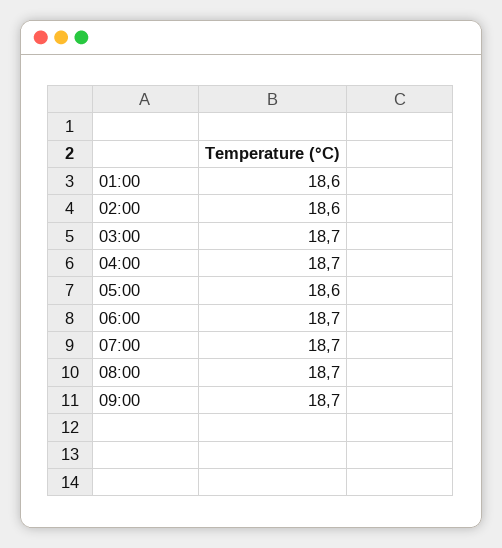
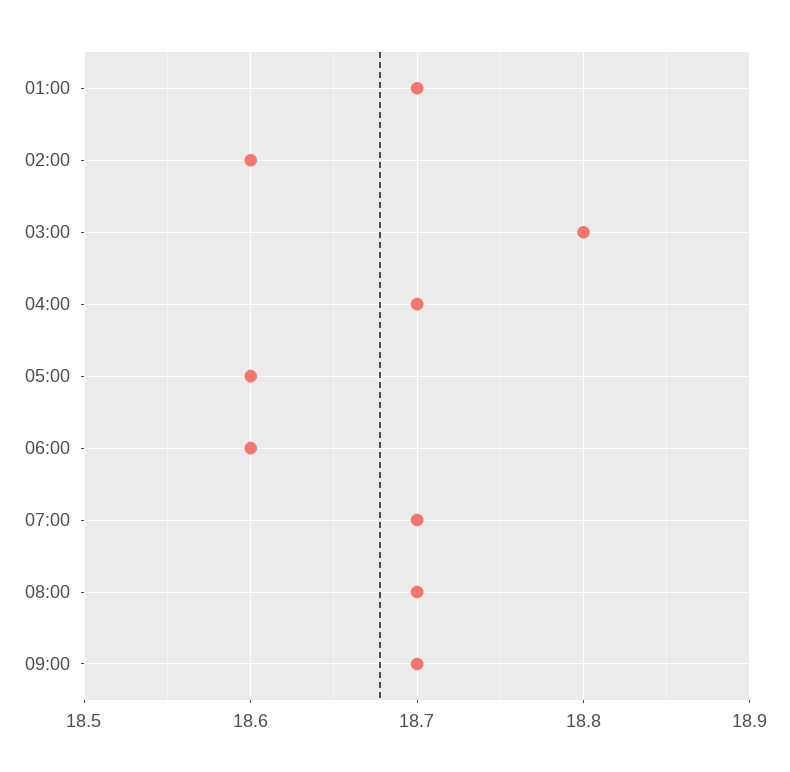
  {
-   "01:00": 18.6,
+   "01:00": 18.7,
    "02:00": 18.6,
-   "03:00": 18.7,
+   "03:00": 18.8,
    "04:00": 18.7,
    "05:00": 18.6,
-   "06:00": 18.7,
+   "06:00": 18.6,
    "07:00": 18.7,
    "08:00": 18.7,
    "09:00": 18.7
  }

